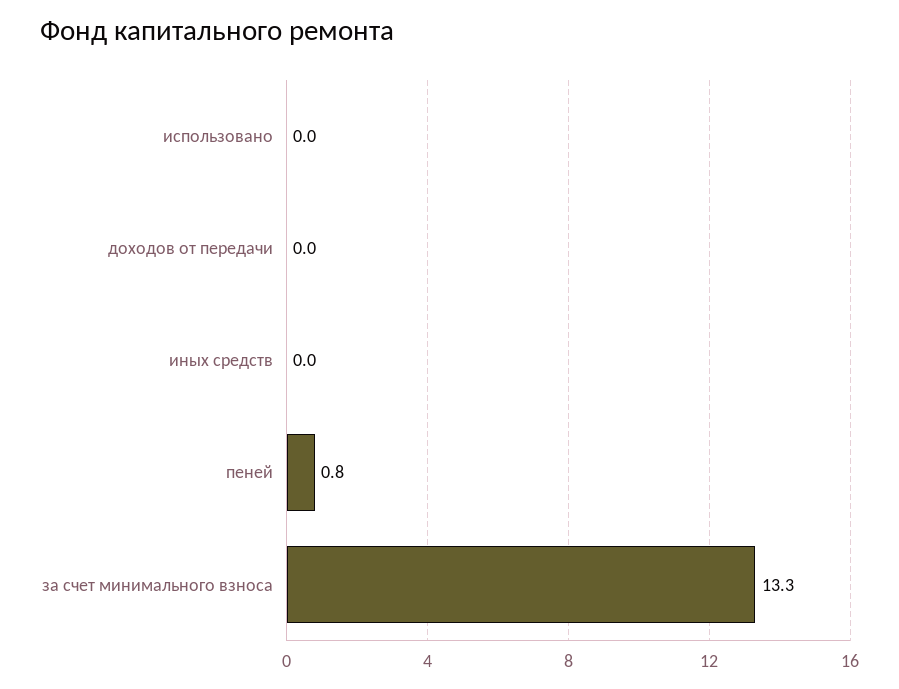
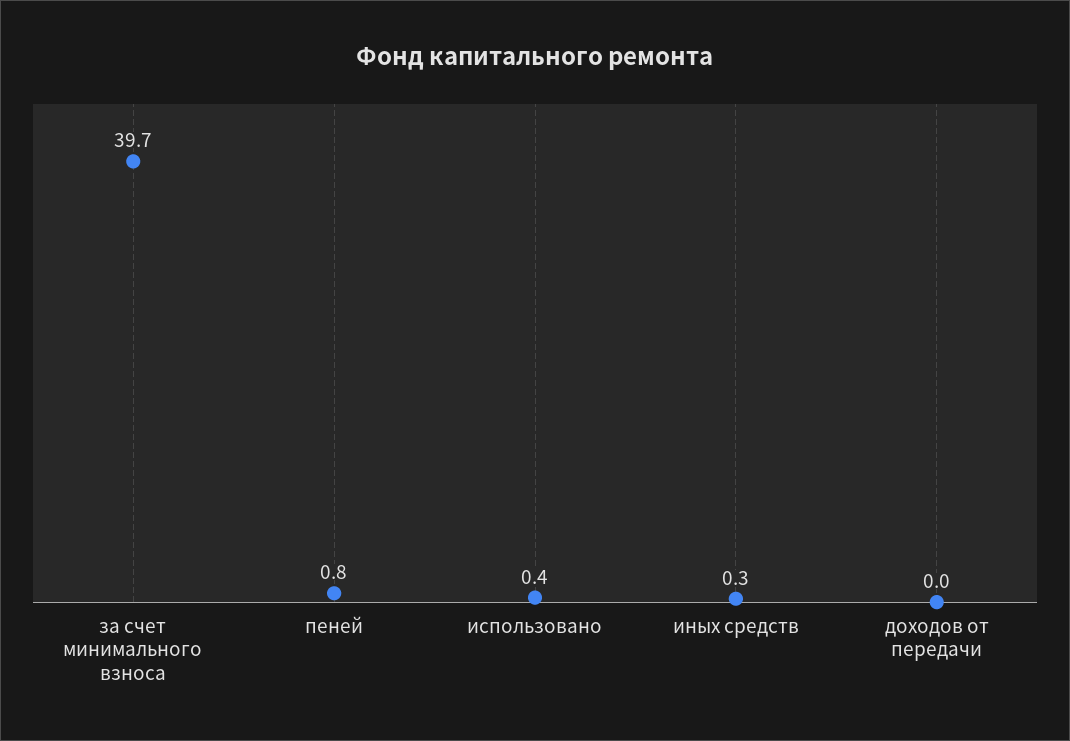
  {
-   "использовано": 0,
+   "использовано": 0.4,
    "доходов от передачи": 0,
-   "иных средств": 0,
+   "иных средств": 0.3,
    "пеней": 0.8,
-   "за счет минимального взноса": 13.3
+   "за счет минимального взноса": 39.7
  }

